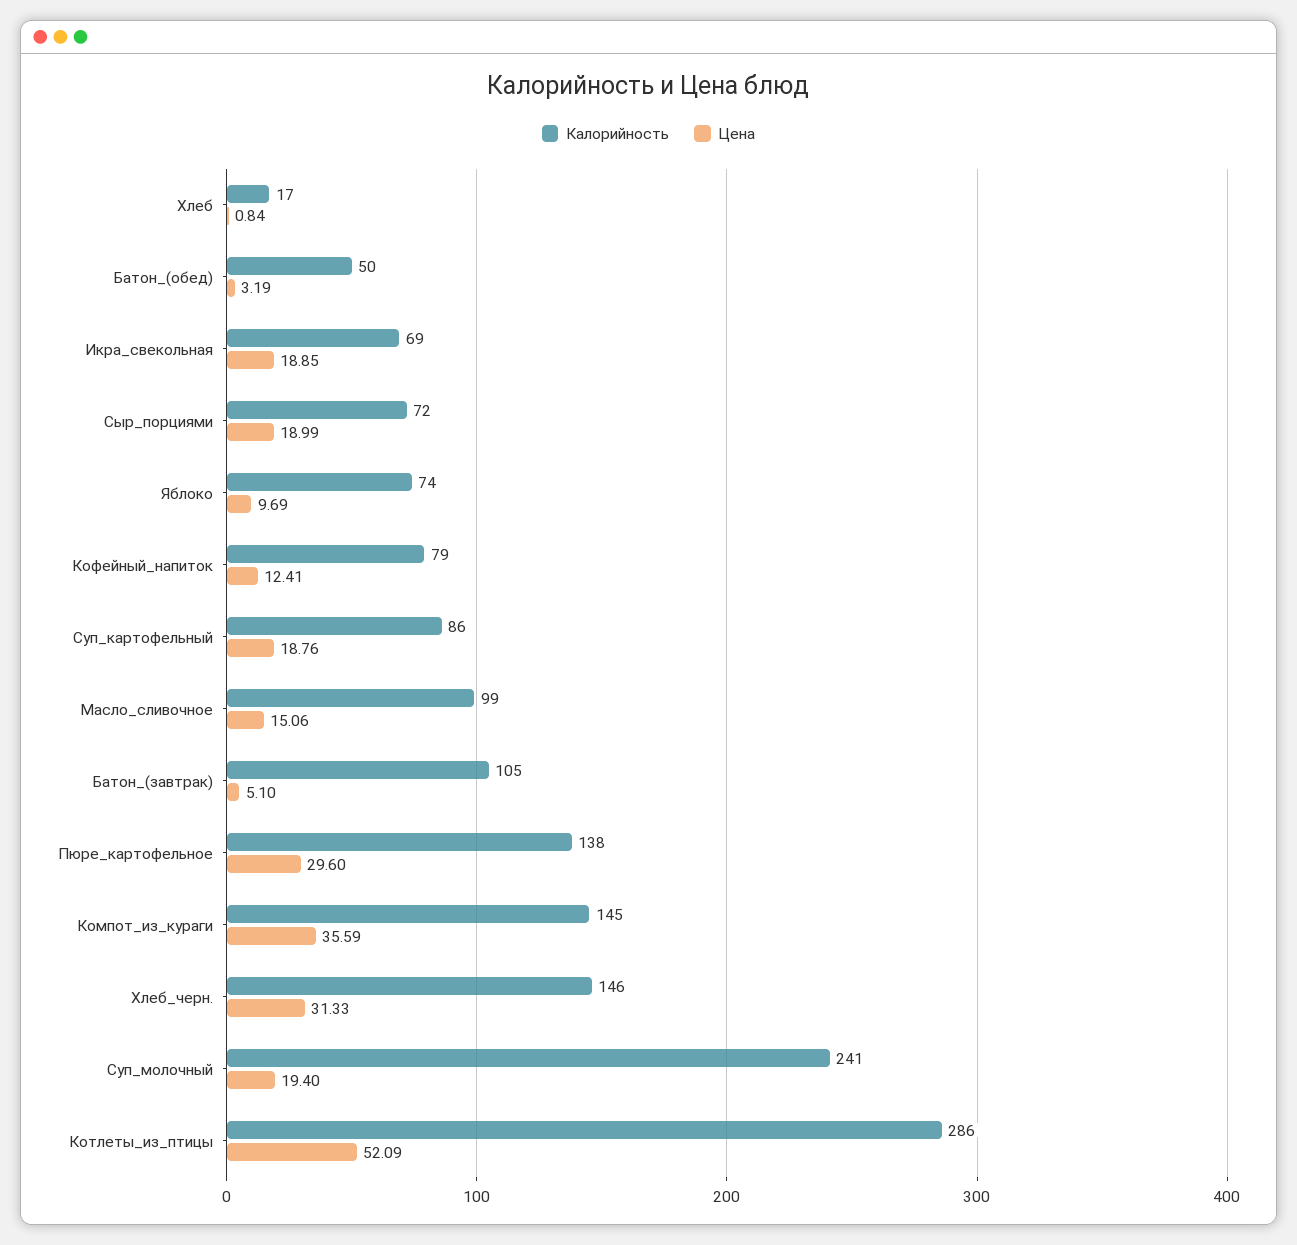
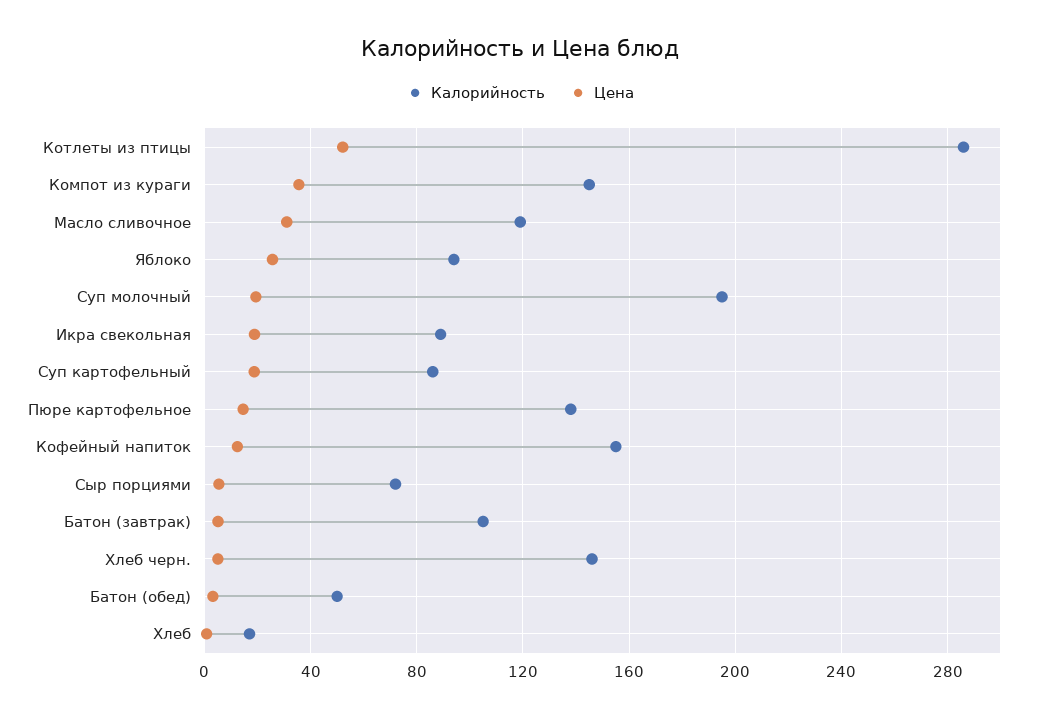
  {
    "Калорийность": {
      "Хлеб": 17,
      "Батон_(обед)": 50,
-     "Икра_свекольная": 69,
+     "Икра_свекольная": 90,
      "Сыр_порциями": 72,
-     "Яблоко": 74,
+     "Яблоко": 95,
-     "Кофейный_напиток": 79,
+     "Кофейный_напиток": 155,
      "Суп_картофельный": 86,
-     "Масло_сливочное": 99,
+     "Масло_сливочное": 120,
      "Батон_(завтрак)": 105,
      "Пюре_картофельное": 138,
      "Компот_из_кураги": 145,
      "Хлеб_черн.": 146,
-     "Суп_молочный": 241,
+     "Суп_молочный": 195,
      "Котлеты_из_птицы": 286
    },
    "Цена": {
      "Хлеб": 0.84,
      "Батон_(обед)": 3.19,
      "Икра_свекольная": 18.85,
-     "Сыр_порциями": 18.99,
+     "Сыр_порциями": 5,
-     "Яблоко": 9.69,
+     "Яблоко": 25,
      "Кофейный_напиток": 12.41,
      "Суп_картофельный": 18.76,
-     "Масло_сливочное": 15.06,
+     "Масло_сливочное": 30,
      "Батон_(завтрак)": 5.1,
-     "Пюре_картофельное": 29.6,
+     "Пюре_картофельное": 15,
      "Компот_из_кураги": 35.59,
-     "Хлеб_черн.": 31.33,
+     "Хлеб_черн.": 5,
      "Суп_молочный": 19.4,
      "Котлеты_из_птицы": 52.09
    }
  }

